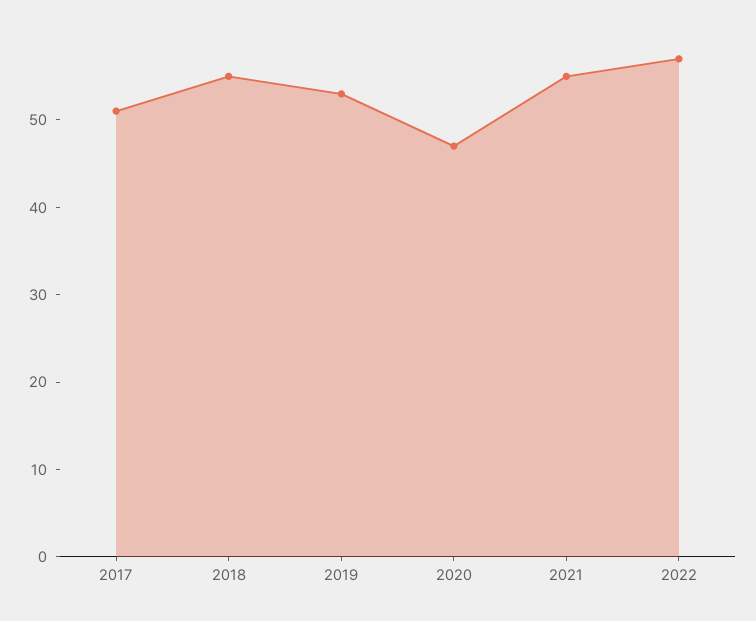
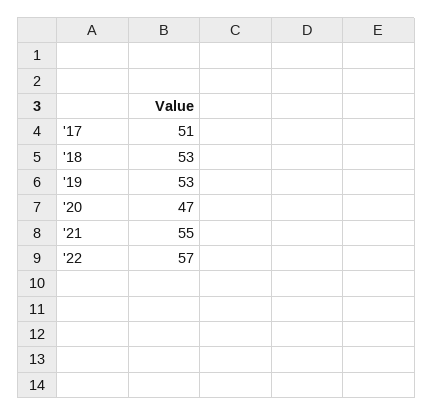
  {
    "2017": 51,
-   "2018": 55,
+   "2018": 53,
    "2019": 53,
    "2020": 47,
    "2021": 55,
    "2022": 57
  }

